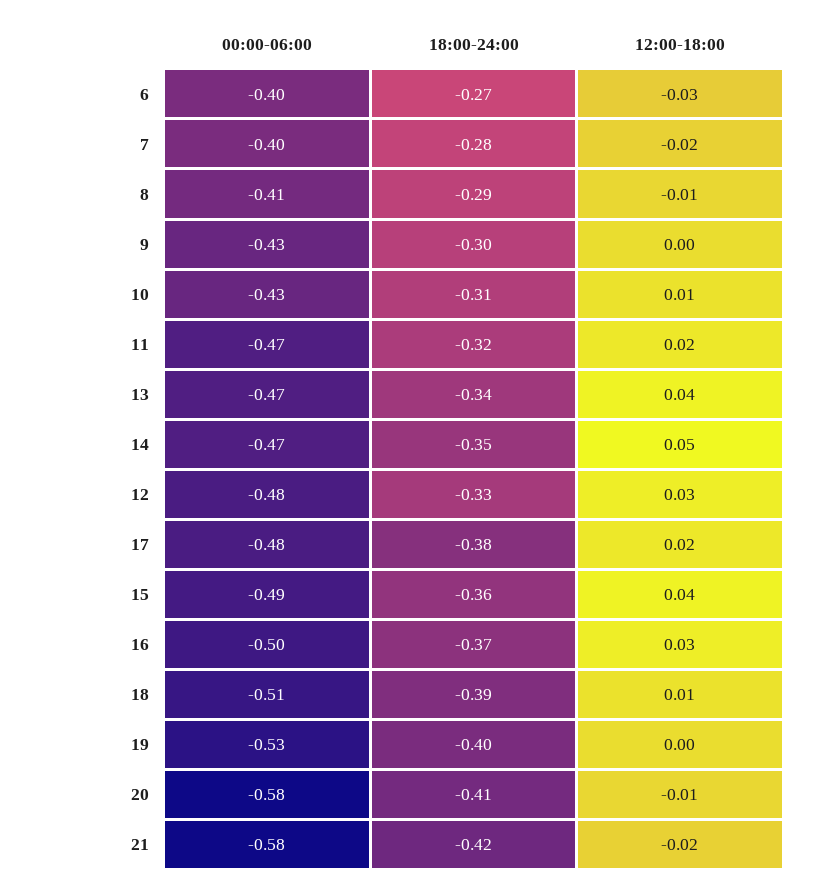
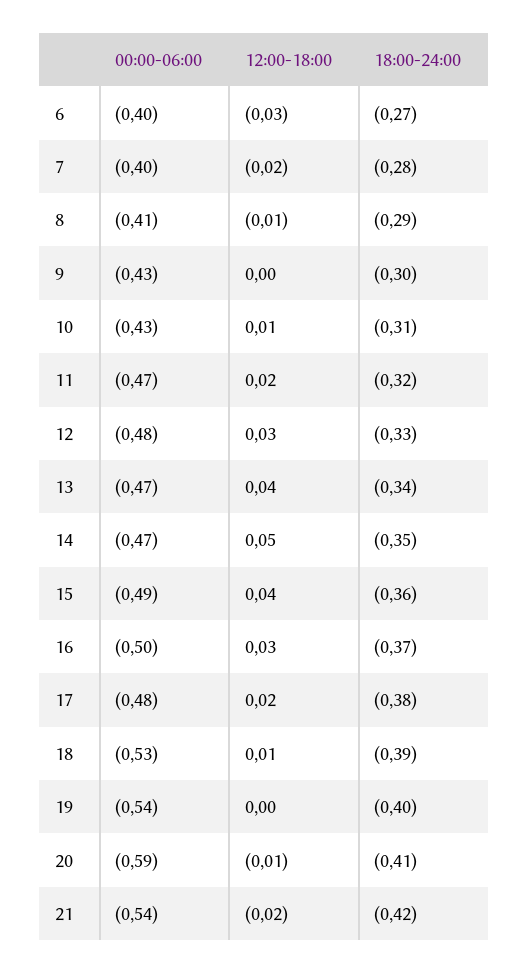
  {
    "00:00-06:00": {
      "6": -0.4,
      "7": -0.4,
      "8": -0.41,
      "9": -0.43,
      "10": -0.43,
      "11": -0.47,
      "13": -0.47,
      "14": -0.47,
      "12": -0.48,
      "17": -0.48,
      "15": -0.49,
      "16": -0.5,
-     "18": -0.51,
+     "18": -0.53,
-     "19": -0.53,
+     "19": -0.54,
-     "20": -0.58,
+     "20": -0.59,
-     "21": -0.58
+     "21": -0.54
    },
    "18:00-24:00": {
      "6": -0.27,
      "7": -0.28,
      "8": -0.29,
      "9": -0.3,
      "10": -0.31,
      "11": -0.32,
      "13": -0.34,
      "14": -0.35,
      "12": -0.33,
      "17": -0.38,
      "15": -0.36,
      "16": -0.37,
      "18": -0.39,
      "19": -0.4,
      "20": -0.41,
      "21": -0.42
    },
    "12:00-18:00": {
      "6": -0.03,
      "7": -0.02,
      "8": -0.01,
      "9": 0,
      "10": 0.01,
      "11": 0.02,
      "13": 0.04,
      "14": 0.05,
      "12": 0.03,
      "17": 0.02,
      "15": 0.04,
      "16": 0.03,
      "18": 0.01,
      "19": 0,
      "20": -0.01,
      "21": -0.02
    }
  }

